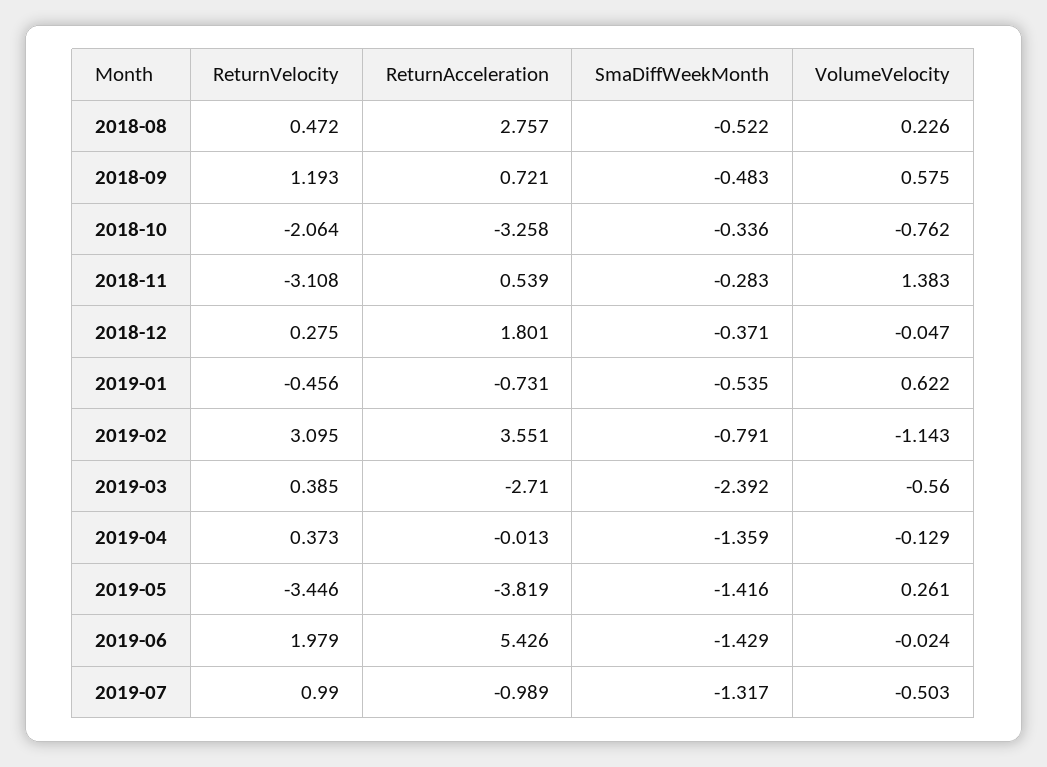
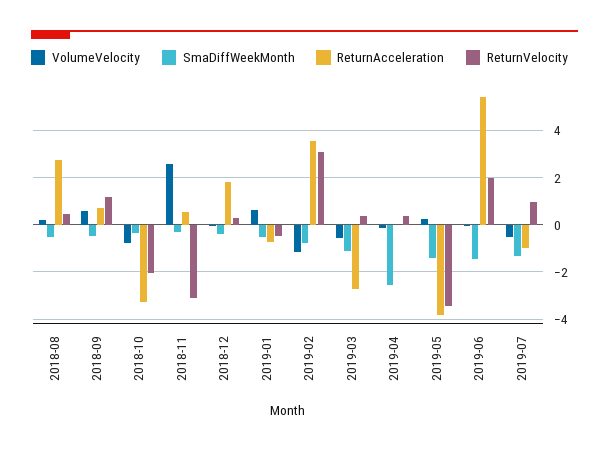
  {
    "ReturnVelocity": {
      "2018-08": 0.472,
      "2018-09": 1.193,
      "2018-10": -2.064,
      "2018-11": -3.108,
      "2018-12": 0.275,
      "2019-01": -0.456,
      "2019-02": 3.095,
      "2019-03": 0.385,
      "2019-04": 0.373,
      "2019-05": -3.446,
      "2019-06": 1.979,
      "2019-07": 0.99
    },
    "ReturnAcceleration": {
      "2018-08": 2.757,
      "2018-09": 0.721,
      "2018-10": -3.258,
      "2018-11": 0.539,
      "2018-12": 1.801,
      "2019-01": -0.731,
      "2019-02": 3.551,
      "2019-03": -2.71,
      "2019-04": -0.013,
      "2019-05": -3.819,
      "2019-06": 5.426,
      "2019-07": -0.989
    },
    "SmaDiffWeekMonth": {
      "2018-08": -0.522,
      "2018-09": -0.483,
      "2018-10": -0.336,
      "2018-11": -0.283,
      "2018-12": -0.371,
      "2019-01": -0.535,
      "2019-02": -0.791,
-     "2019-03": -2.392,
+     "2019-03": -1,
-     "2019-04": -1.359,
+     "2019-04": -2.5,
      "2019-05": -1.416,
      "2019-06": -1.429,
      "2019-07": -1.317
    },
    "VolumeVelocity": {
      "2018-08": 0.226,
      "2018-09": 0.575,
      "2018-10": -0.762,
-     "2018-11": 1.383,
+     "2018-11": 2.5,
      "2018-12": -0.047,
      "2019-01": 0.622,
      "2019-02": -1.143,
      "2019-03": -0.56,
      "2019-04": -0.129,
      "2019-05": 0.261,
      "2019-06": -0.024,
      "2019-07": -0.503
    }
  }

